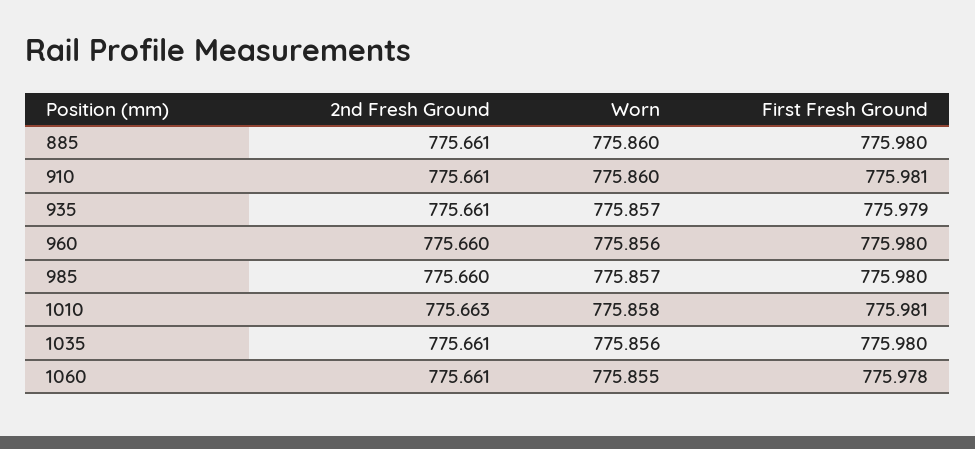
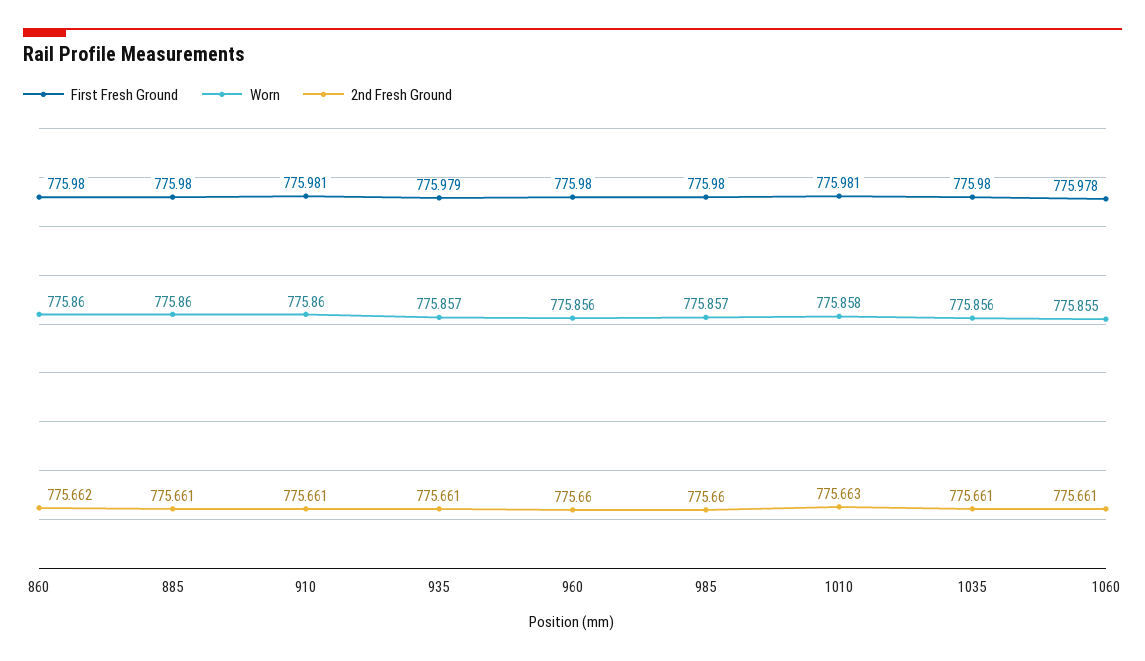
  {
    "2nd Fresh Ground": {
      "885": 775.661,
      "910": 775.661,
      "935": 775.661,
      "960": 775.66,
      "985": 775.66,
      "1010": 775.663,
      "1035": 775.661,
-     "1060": 775.661
+     "1060": 775.661,
+     "860": 775.662
    },
    "Worn": {
      "885": 775.86,
      "910": 775.86,
      "935": 775.857,
      "960": 775.856,
      "985": 775.857,
      "1010": 775.858,
      "1035": 775.856,
-     "1060": 775.855
+     "1060": 775.855,
+     "860": 775.86
    },
    "First Fresh Ground": {
      "885": 775.98,
      "910": 775.981,
      "935": 775.979,
      "960": 775.98,
      "985": 775.98,
      "1010": 775.981,
      "1035": 775.98,
-     "1060": 775.978
+     "1060": 775.978,
+     "860": 775.98
    }
  }

